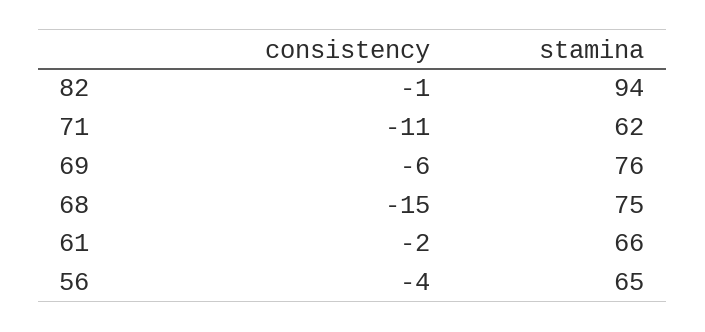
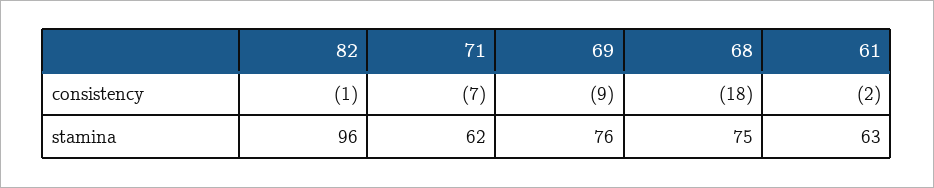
  {
    "consistency": {
      "82": -1,
-     "71": -11,
+     "71": -7,
-     "69": -6,
+     "69": -9,
-     "68": -15,
+     "68": -18,
-     "61": -2,
+     "61": -2
-     "56": -4
    },
    "stamina": {
-     "82": 94,
+     "82": 96,
      "71": 62,
      "69": 76,
      "68": 75,
-     "61": 66,
+     "61": 63
-     "56": 65
    }
  }

